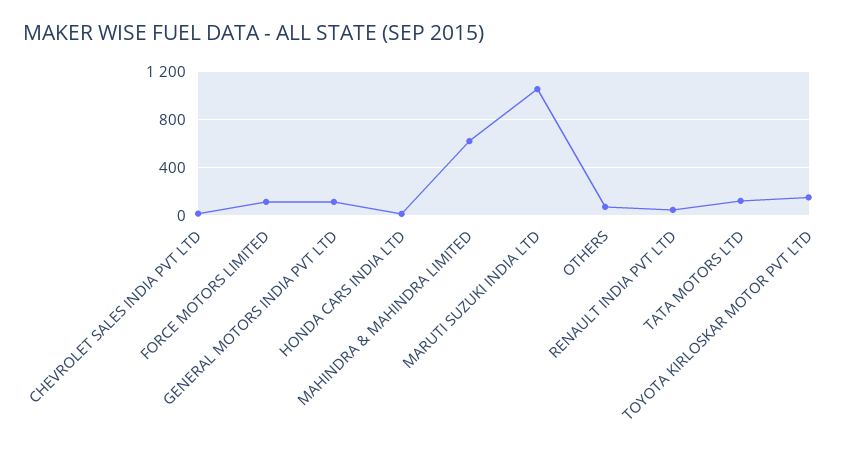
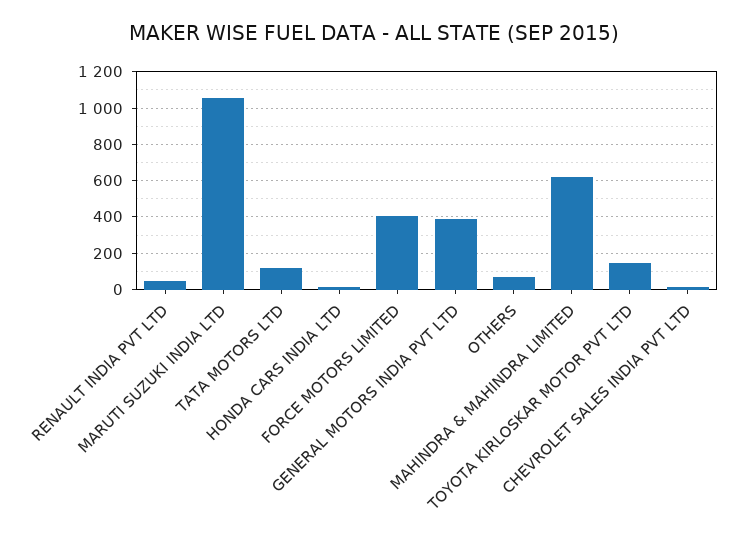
  {
    "CHEVROLET SALES INDIA PVT LTD": 0,
-   "FORCE MOTORS LIMITED": 100,
+   "FORCE MOTORS LIMITED": 400,
-   "GENERAL MOTORS INDIA PVT LTD": 100,
+   "GENERAL MOTORS INDIA PVT LTD": 400,
    "HONDA CARS INDIA LTD": 0,
    "MAHINDRA & MAHINDRA LIMITED": 600,
    "MARUTI SUZUKI INDIA LTD": 1050,
    "OTHERS": 50,
    "RENAULT INDIA PVT LTD": 50,
    "TATA MOTORS LTD": 100,
    "TOYOTA KIRLOSKAR MOTOR PVT LTD": 150
  }

